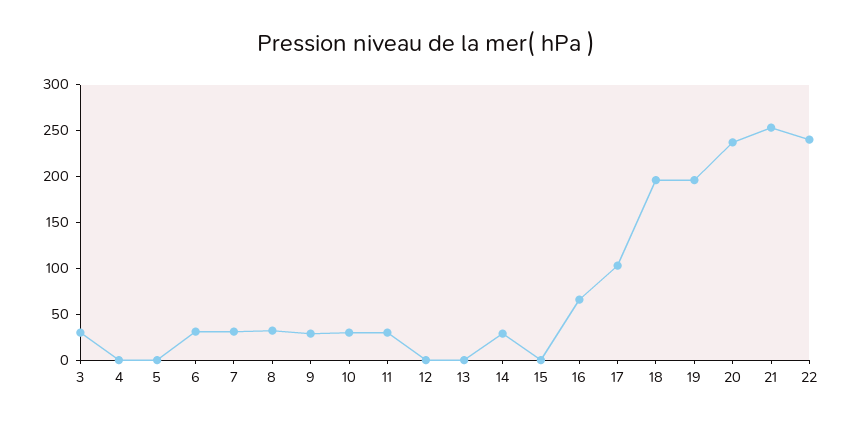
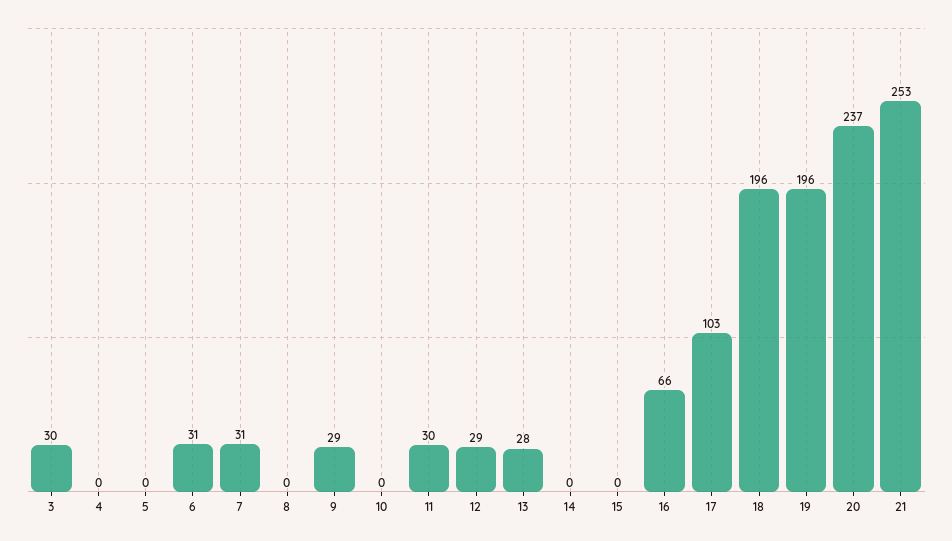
  {
    "3": 30,
    "4": 0,
    "5": 0,
    "6": 31,
    "7": 31,
-   "8": 30,
+   "8": 0,
    "9": 29,
-   "10": 30,
+   "10": 0,
    "11": 30,
-   "12": 0,
+   "12": 29,
-   "13": 0,
+   "13": 28,
-   "14": 30,
+   "14": 0,
    "15": 0,
    "16": 66,
    "17": 103,
    "18": 196,
    "19": 196,
    "20": 237,
-   "21": 253,
+   "21": 253
-   "22": 240
  }

